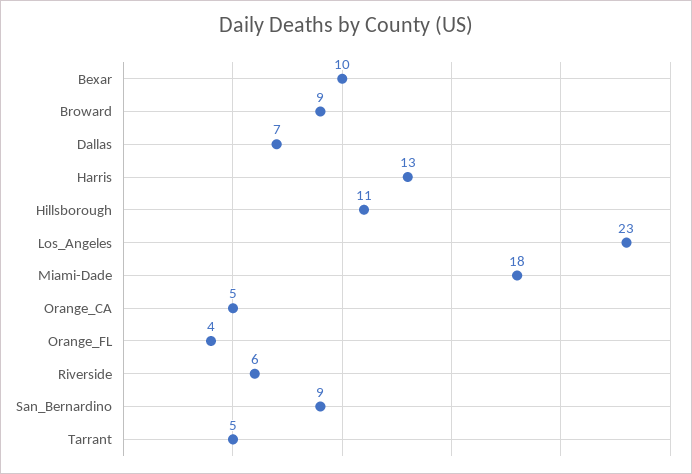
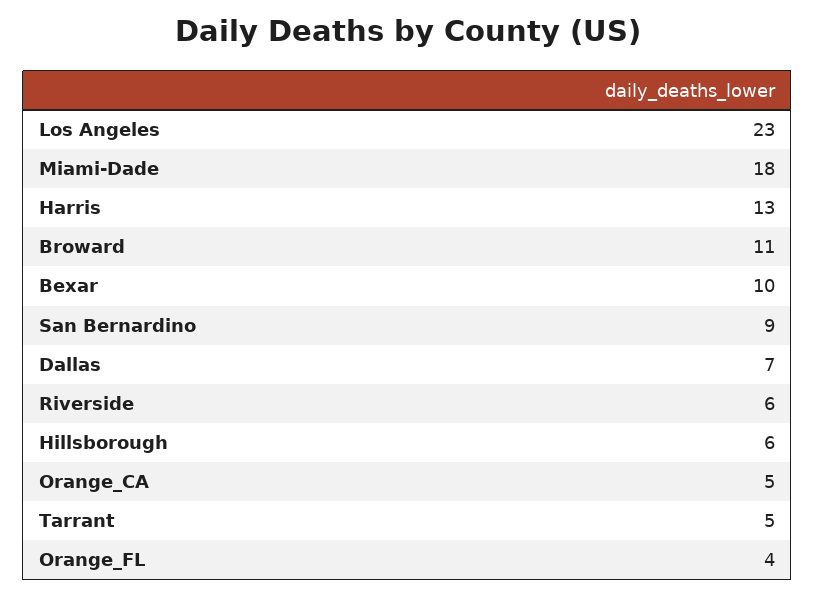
  {
    "Bexar": 10,
-   "Broward": 9,
+   "Broward": 11,
    "Dallas": 7,
    "Harris": 13,
-   "Hillsborough": 11,
+   "Hillsborough": 6,
    "Los_Angeles": 23,
    "Miami-Dade": 18,
    "Orange_CA": 5,
    "Orange_FL": 4,
    "Riverside": 6,
    "San_Bernardino": 9,
    "Tarrant": 5
  }

